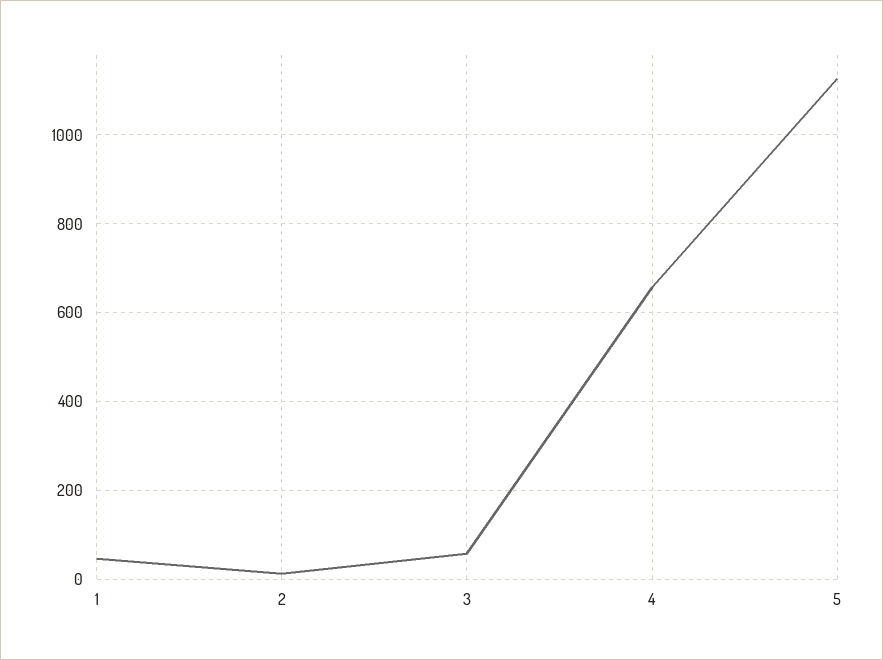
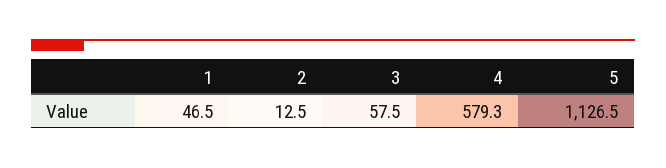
  {
    "1": 46.5,
    "2": 12.5,
    "3": 57.5,
-   "4": 660,
+   "4": 579.3,
    "5": 1126.5
  }

